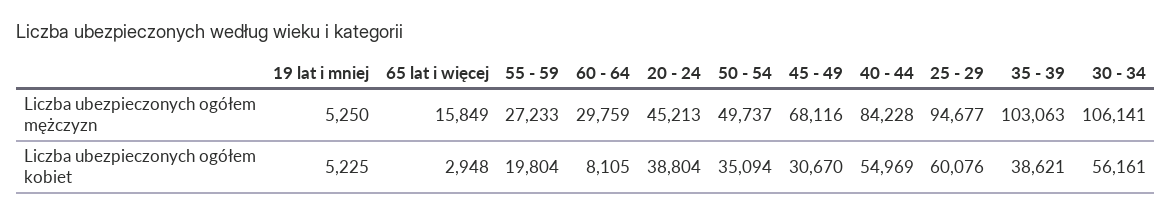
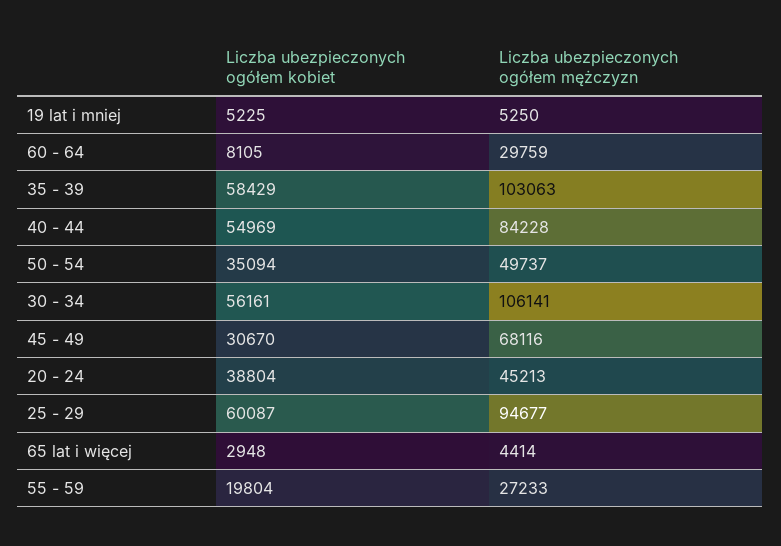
  {
    "19 lat i mniej": {
      "Liczba ubezpieczonych ogółem mężczyzn": 5250,
      "Liczba ubezpieczonych ogółem kobiet": 5225
    },
    "65 lat i więcej": {
-     "Liczba ubezpieczonych ogółem mężczyzn": 15849,
+     "Liczba ubezpieczonych ogółem mężczyzn": 4414,
      "Liczba ubezpieczonych ogółem kobiet": 2948
    },
    "55 - 59": {
      "Liczba ubezpieczonych ogółem mężczyzn": 27233,
      "Liczba ubezpieczonych ogółem kobiet": 19804
    },
    "60 - 64": {
      "Liczba ubezpieczonych ogółem mężczyzn": 29759,
      "Liczba ubezpieczonych ogółem kobiet": 8105
    },
    "20 - 24": {
      "Liczba ubezpieczonych ogółem mężczyzn": 45213,
      "Liczba ubezpieczonych ogółem kobiet": 38804
    },
    "50 - 54": {
      "Liczba ubezpieczonych ogółem mężczyzn": 49737,
      "Liczba ubezpieczonych ogółem kobiet": 35094
    },
    "45 - 49": {
      "Liczba ubezpieczonych ogółem mężczyzn": 68116,
      "Liczba ubezpieczonych ogółem kobiet": 30670
    },
    "40 - 44": {
      "Liczba ubezpieczonych ogółem mężczyzn": 84228,
      "Liczba ubezpieczonych ogółem kobiet": 54969
    },
    "25 - 29": {
      "Liczba ubezpieczonych ogółem mężczyzn": 94677,
-     "Liczba ubezpieczonych ogółem kobiet": 60076
+     "Liczba ubezpieczonych ogółem kobiet": 60087
    },
    "35 - 39": {
      "Liczba ubezpieczonych ogółem mężczyzn": 103063,
-     "Liczba ubezpieczonych ogółem kobiet": 38621
+     "Liczba ubezpieczonych ogółem kobiet": 58429
    },
    "30 - 34": {
      "Liczba ubezpieczonych ogółem mężczyzn": 106141,
      "Liczba ubezpieczonych ogółem kobiet": 56161
    }
  }

